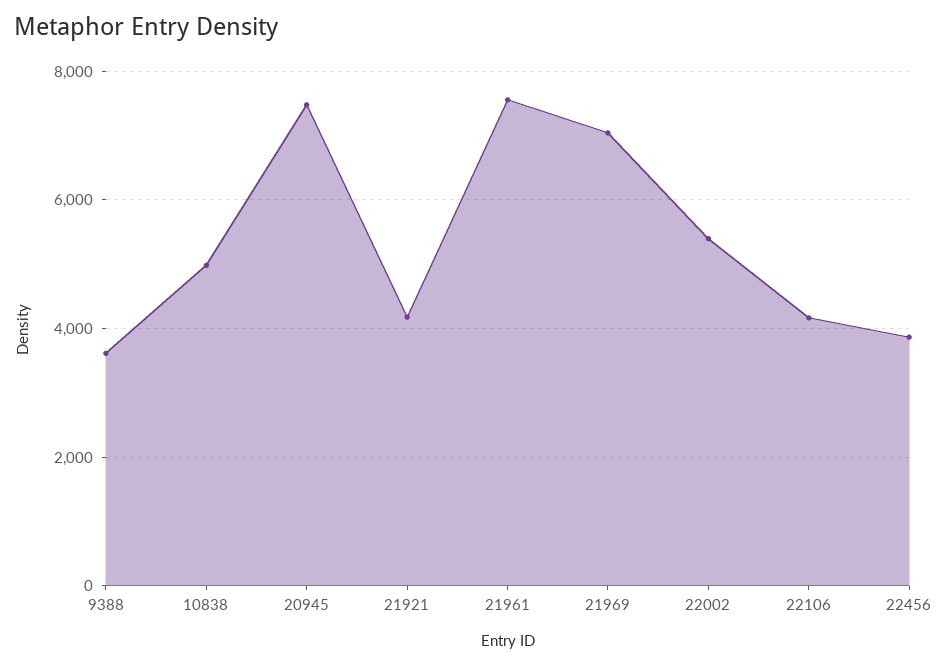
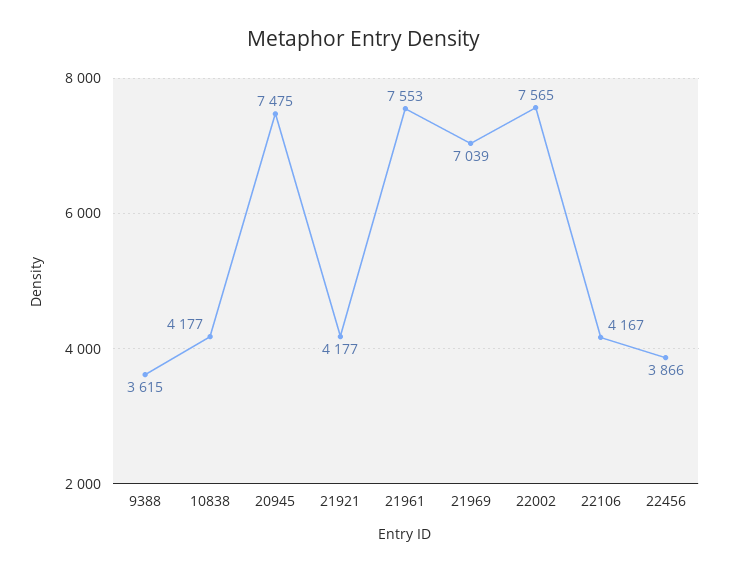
  {
    "9388": 3615,
-   "10838": 5000,
+   "10838": 4177,
    "20945": 7475,
    "21921": 4177,
    "21961": 7553,
    "21969": 7039,
-   "22002": 5400,
+   "22002": 7565,
    "22106": 4167,
    "22456": 3866
  }

